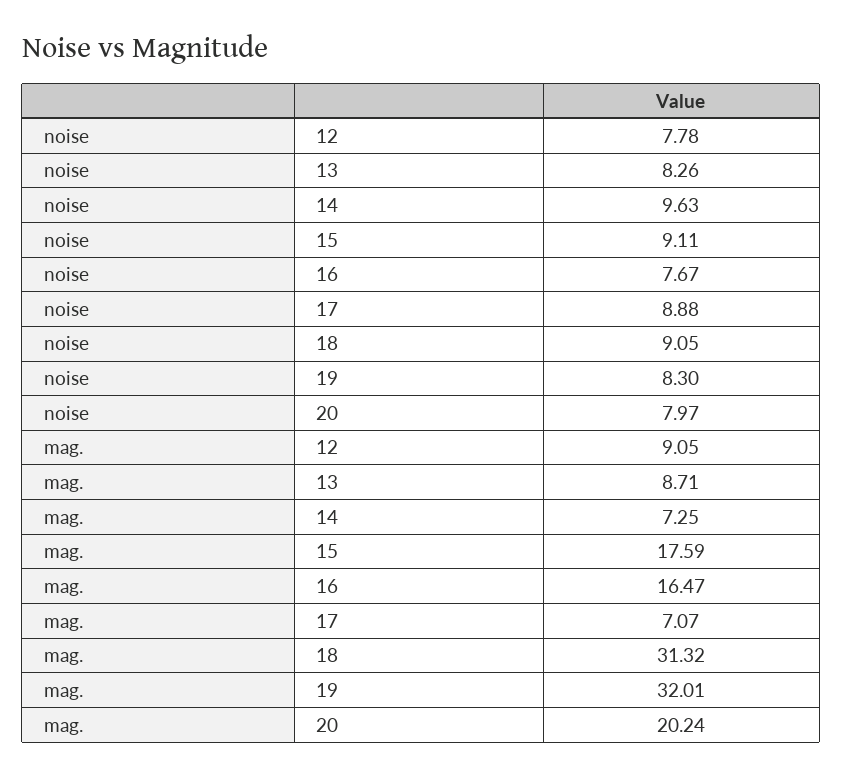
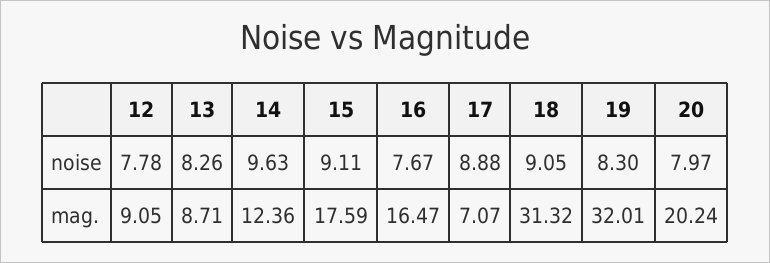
  {
    "noise": {
      "12": 7.78,
      "13": 8.26,
      "14": 9.63,
      "15": 9.11,
      "16": 7.67,
      "17": 8.88,
      "18": 9.05,
      "19": 8.3,
      "20": 7.97
    },
    "mag.": {
      "12": 9.05,
      "13": 8.71,
-     "14": 7.25,
+     "14": 12.36,
      "15": 17.59,
      "16": 16.47,
      "17": 7.07,
      "18": 31.32,
      "19": 32.01,
      "20": 20.24
    }
  }

